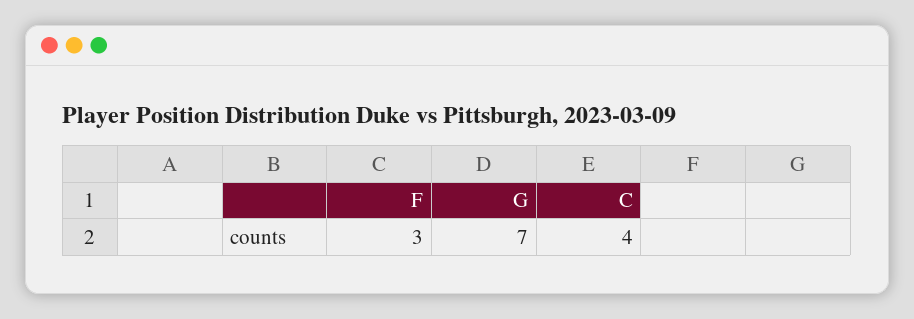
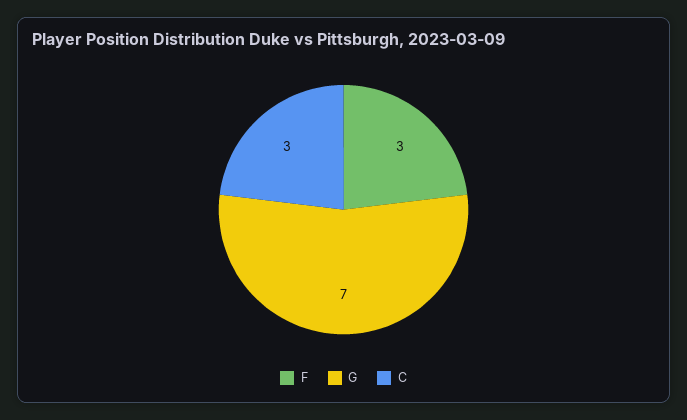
  {
    "F": 3,
    "G": 7,
-   "C": 4
+   "C": 3
  }

